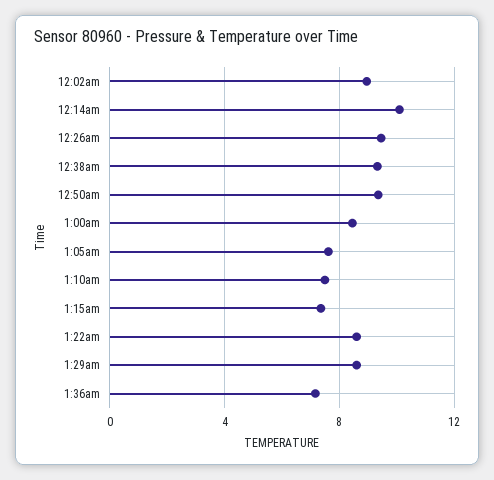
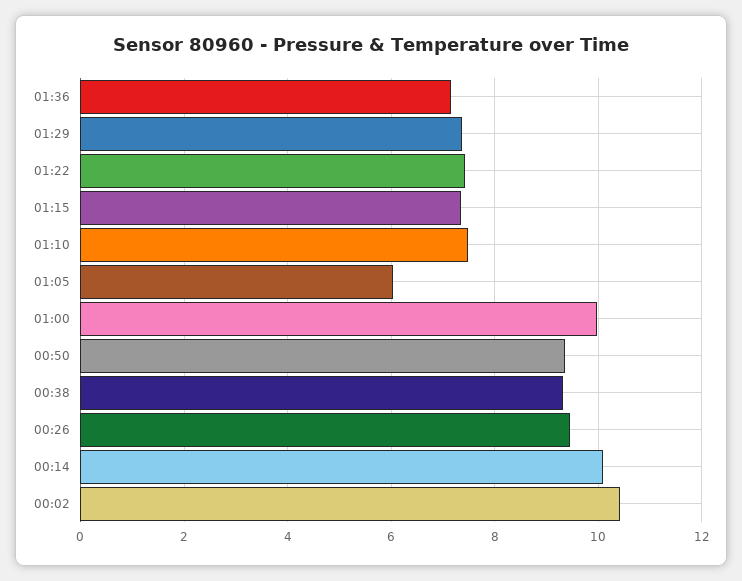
  {
-   "12:02am": 9,
+   "12:02am": 10.4,
    "12:14am": 10,
    "12:26am": 9.4,
    "12:38am": 9.4,
    "12:50am": 9.4,
-   "1:00am": 8.5,
+   "1:00am": 10,
-   "1:05am": 7.5,
+   "1:05am": 6,
    "1:10am": 7.4,
    "1:15am": 7.4,
-   "1:22am": 8.5,
+   "1:22am": 7.4,
-   "1:29am": 8.5,
+   "1:29am": 7.4,
    "1:36am": 7.2
  }

